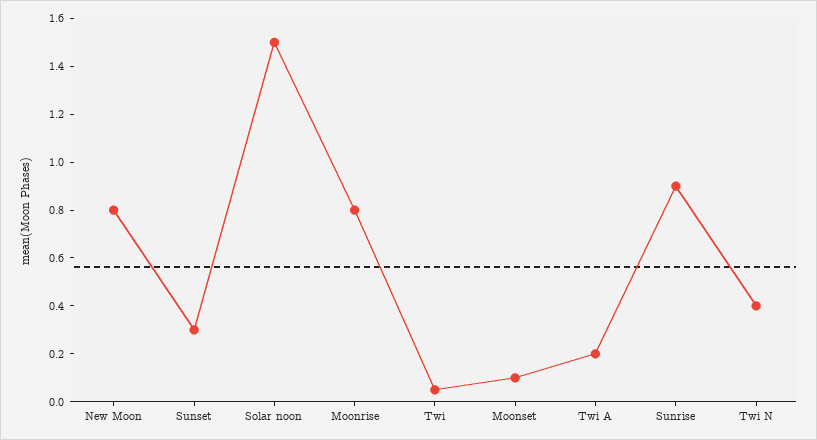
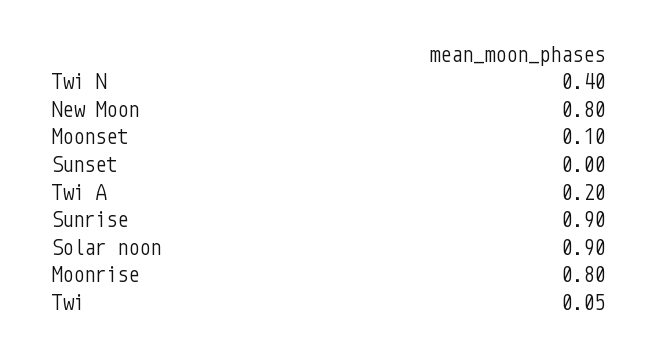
  {
    "New Moon": 0.8,
-   "Sunset": 0.3,
+   "Sunset": 0,
-   "Solar noon": 1.5,
+   "Solar noon": 0.9,
    "Moonrise": 0.8,
    "Twi": 0.05,
    "Moonset": 0.1,
    "Twi A": 0.2,
    "Sunrise": 0.9,
    "Twi N": 0.4
  }

